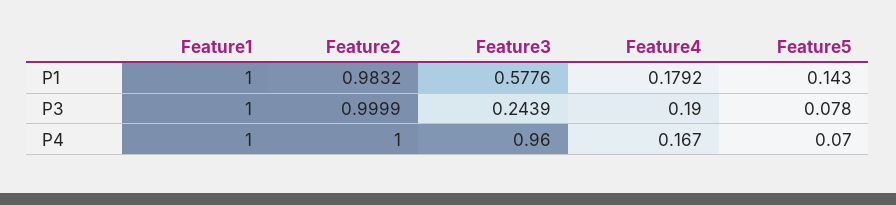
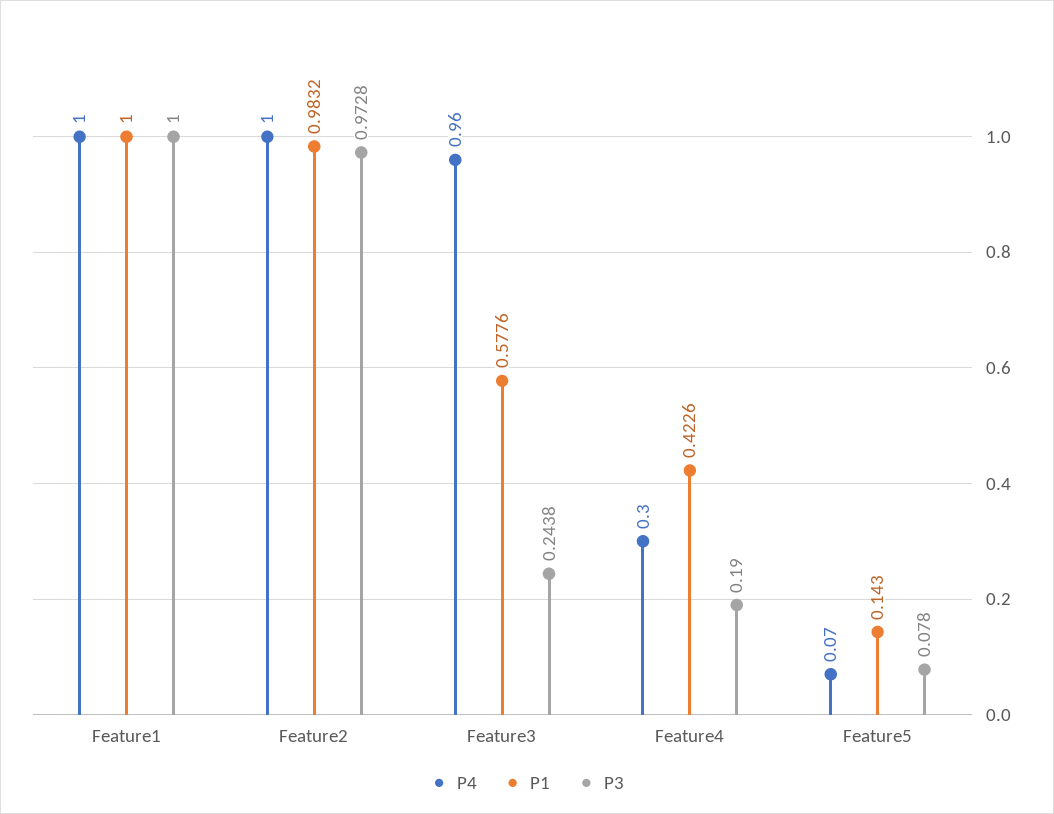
  {
    "P1": {
      "Feature1": 1,
      "Feature2": 0.9832,
      "Feature3": 0.5776,
-     "Feature4": 0.1792,
+     "Feature4": 0.4226,
      "Feature5": 0.143
    },
    "P3": {
      "Feature1": 1,
-     "Feature2": 0.9999,
+     "Feature2": 0.9728,
-     "Feature3": 0.2439,
+     "Feature3": 0.2438,
      "Feature4": 0.19,
      "Feature5": 0.078
    },
    "P4": {
      "Feature1": 1,
      "Feature2": 1,
      "Feature3": 0.96,
-     "Feature4": 0.167,
+     "Feature4": 0.3,
      "Feature5": 0.07
    }
  }

